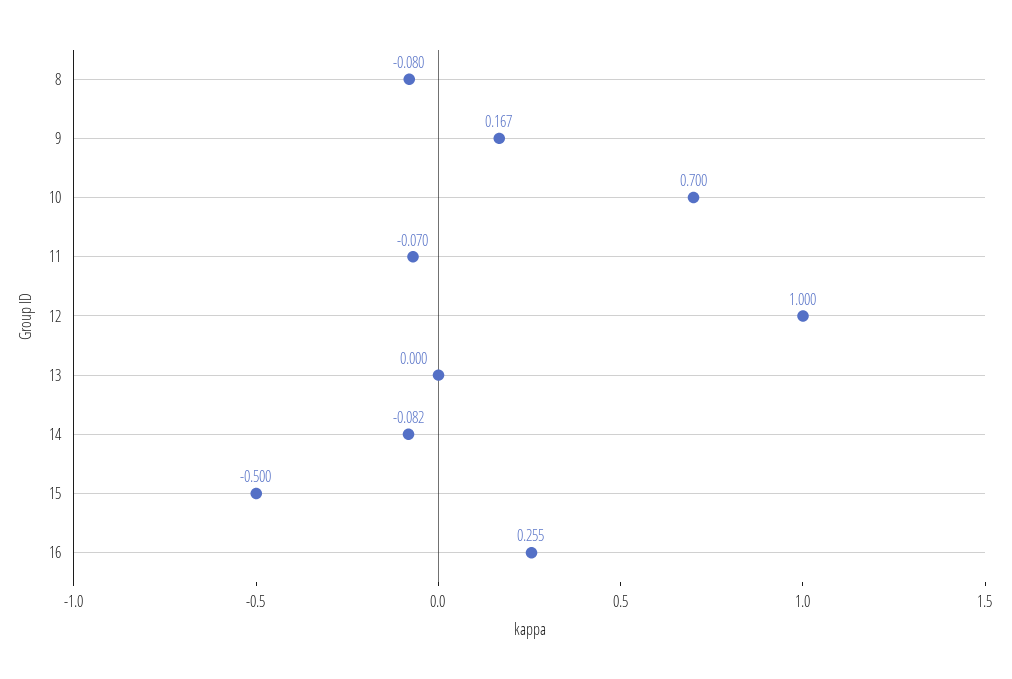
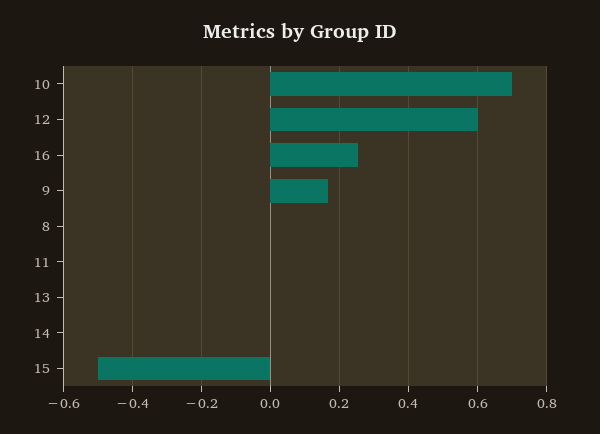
  {
-   "8": -0.08,
+   "8": 0,
    "9": 0.167,
    "10": 0.7,
-   "11": -0.07,
+   "11": 0,
-   "12": 1,
+   "12": 0.6,
    "13": 0,
-   "14": -0.082,
+   "14": 0,
    "15": -0.5,
    "16": 0.255
  }

